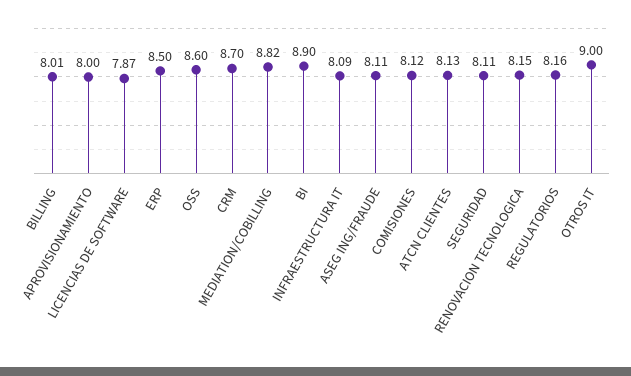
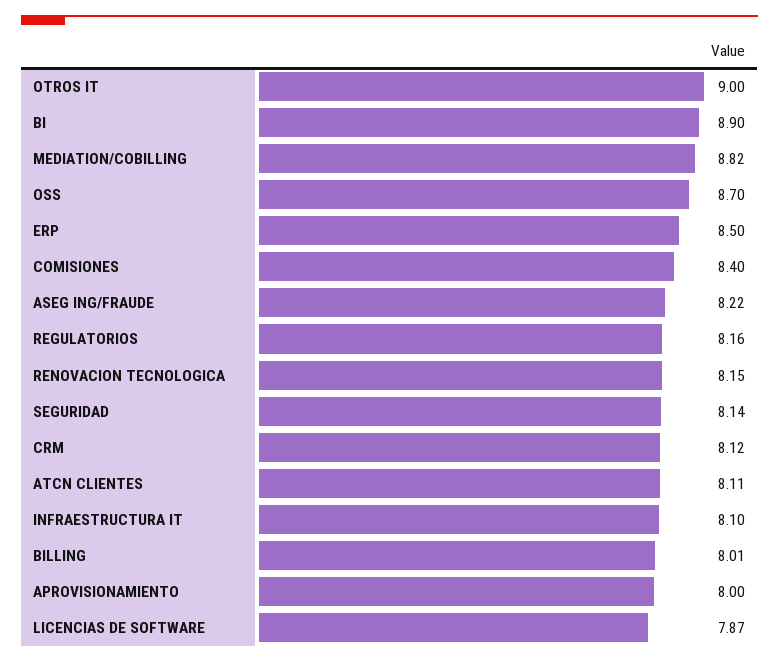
  {
    "BILLING": 8.01,
    "APROVISIONAMIENTO": 8,
    "LICENCIAS DE SOFTWARE": 7.87,
    "ERP": 8.5,
-   "OSS": 8.6,
+   "OSS": 8.7,
-   "CRM": 8.7,
+   "CRM": 8.12,
    "MEDIATION/COBILLING": 8.82,
    "BI": 8.9,
-   "INFRAESTRUCTURA IT": 8.09,
+   "INFRAESTRUCTURA IT": 8.1,
-   "ASEG ING/FRAUDE": 8.11,
+   "ASEG ING/FRAUDE": 8.22,
-   "COMISIONES": 8.12,
+   "COMISIONES": 8.4,
-   "ATCN CLIENTES": 8.13,
+   "ATCN CLIENTES": 8.11,
-   "SEGURIDAD": 8.11,
+   "SEGURIDAD": 8.14,
    "RENOVACION TECNOLOGICA": 8.15,
    "REGULATORIOS": 8.16,
    "OTROS IT": 9
  }

